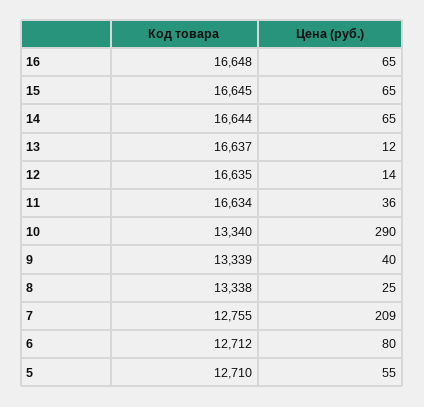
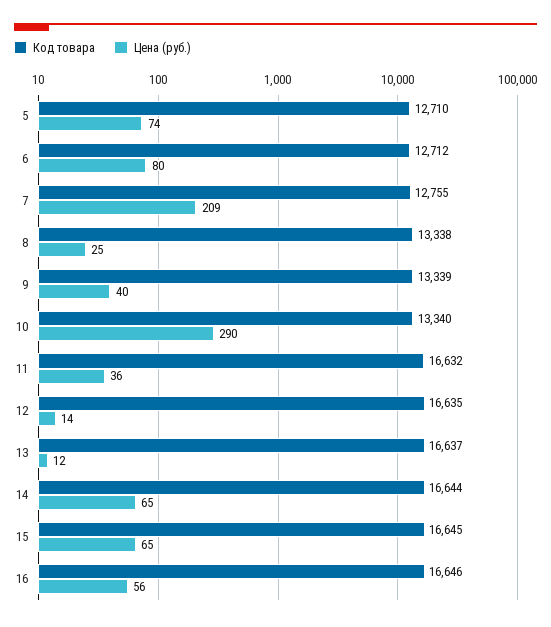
  {
    "Код товара": {
-     "16": 16648,
+     "16": 16646,
      "15": 16645,
      "14": 16644,
      "13": 16637,
      "12": 16635,
-     "11": 16634,
+     "11": 16632,
      "10": 13340,
      "9": 13339,
      "8": 13338,
      "7": 12755,
      "6": 12712,
      "5": 12710
    },
    "Цена (руб.)": {
-     "16": 65,
+     "16": 56,
      "15": 65,
      "14": 65,
      "13": 12,
      "12": 14,
      "11": 36,
      "10": 290,
      "9": 40,
      "8": 25,
      "7": 209,
      "6": 80,
-     "5": 55
+     "5": 74
    }
  }

